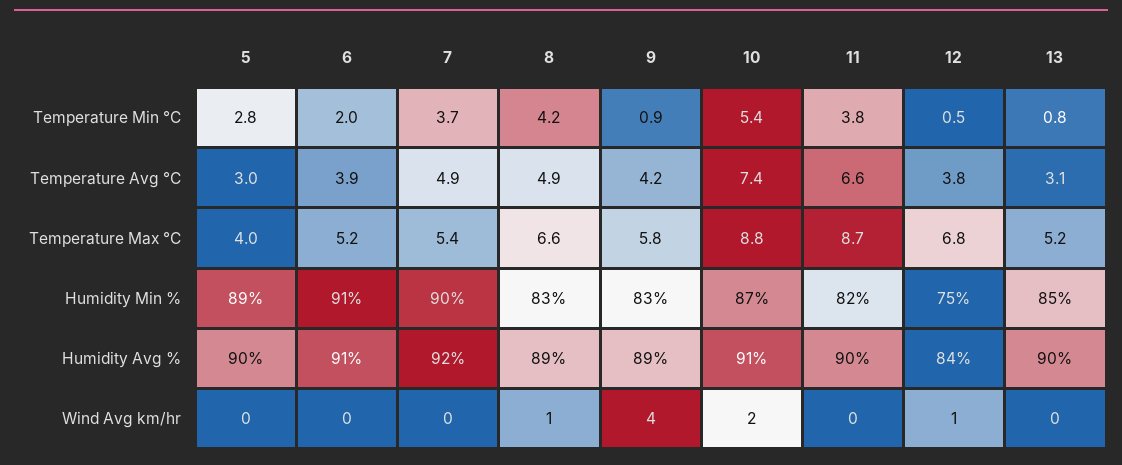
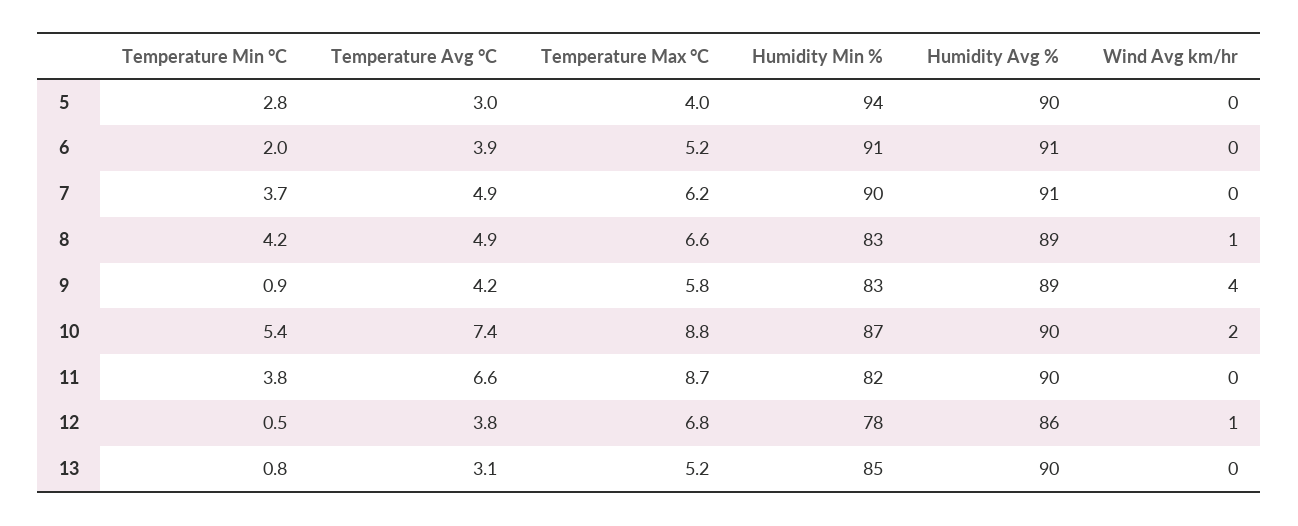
  {
    "5": {
      "Temperature Min °C": 2.8,
      "Temperature Avg °C": 3,
      "Temperature Max °C": 4,
-     "Humidity Min %": 89,
+     "Humidity Min %": 94,
      "Humidity Avg %": 90,
      "Wind Avg km/hr": 0
    },
    "6": {
      "Temperature Min °C": 2,
      "Temperature Avg °C": 3.9,
      "Temperature Max °C": 5.2,
      "Humidity Min %": 91,
      "Humidity Avg %": 91,
      "Wind Avg km/hr": 0
    },
    "7": {
      "Temperature Min °C": 3.7,
      "Temperature Avg °C": 4.9,
-     "Temperature Max °C": 5.4,
+     "Temperature Max °C": 6.2,
      "Humidity Min %": 90,
-     "Humidity Avg %": 92,
+     "Humidity Avg %": 91,
      "Wind Avg km/hr": 0
    },
    "8": {
      "Temperature Min °C": 4.2,
      "Temperature Avg °C": 4.9,
      "Temperature Max °C": 6.6,
      "Humidity Min %": 83,
      "Humidity Avg %": 89,
      "Wind Avg km/hr": 1
    },
    "9": {
      "Temperature Min °C": 0.9,
      "Temperature Avg °C": 4.2,
      "Temperature Max °C": 5.8,
      "Humidity Min %": 83,
      "Humidity Avg %": 89,
      "Wind Avg km/hr": 4
    },
    "10": {
      "Temperature Min °C": 5.4,
      "Temperature Avg °C": 7.4,
      "Temperature Max °C": 8.8,
      "Humidity Min %": 87,
-     "Humidity Avg %": 91,
+     "Humidity Avg %": 90,
      "Wind Avg km/hr": 2
    },
    "11": {
      "Temperature Min °C": 3.8,
      "Temperature Avg °C": 6.6,
      "Temperature Max °C": 8.7,
      "Humidity Min %": 82,
      "Humidity Avg %": 90,
      "Wind Avg km/hr": 0
    },
    "12": {
      "Temperature Min °C": 0.5,
      "Temperature Avg °C": 3.8,
      "Temperature Max °C": 6.8,
-     "Humidity Min %": 75,
+     "Humidity Min %": 78,
-     "Humidity Avg %": 84,
+     "Humidity Avg %": 86,
      "Wind Avg km/hr": 1
    },
    "13": {
      "Temperature Min °C": 0.8,
      "Temperature Avg °C": 3.1,
      "Temperature Max °C": 5.2,
      "Humidity Min %": 85,
      "Humidity Avg %": 90,
      "Wind Avg km/hr": 0
    }
  }

